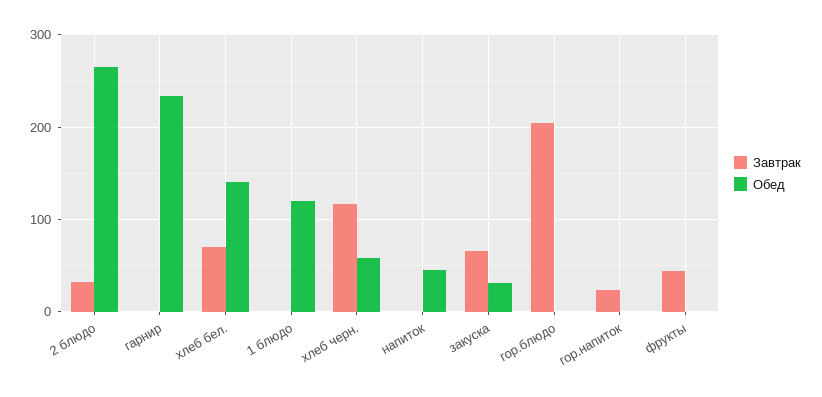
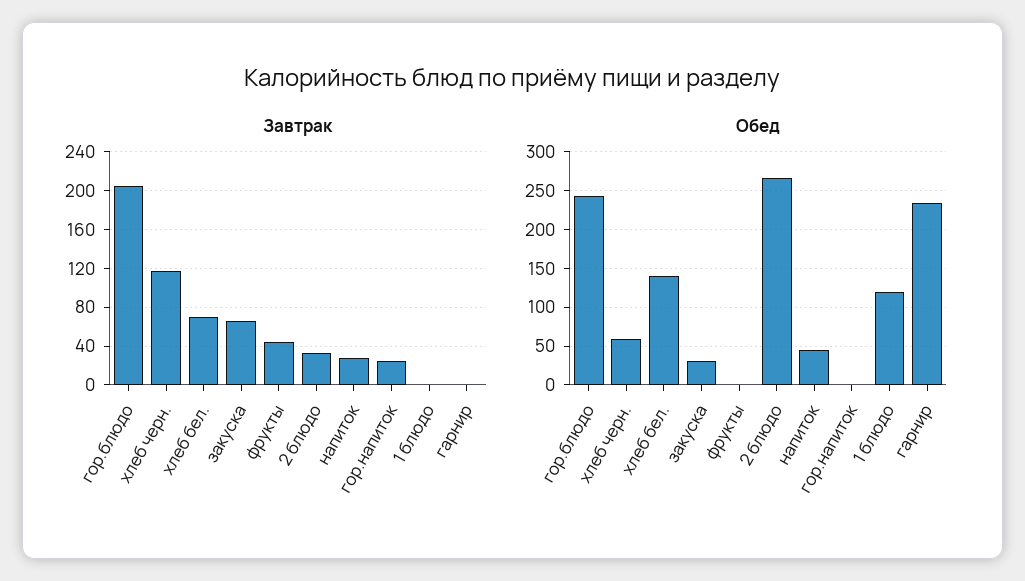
  {
    "Завтрак": {
      "2 блюдо": 30,
      "гарнир": 0,
      "хлеб бел.": 70,
      "1 блюдо": 0,
      "хлеб черн.": 120,
-     "напиток": 0,
+     "напиток": 30,
      "закуска": 70,
      "гор.блюдо": 200,
      "гор.напиток": 20,
      "фрукты": 40
    },
    "Обед": {
      "2 блюдо": 270,
      "гарнир": 230,
      "хлеб бел.": 140,
      "1 блюдо": 120,
      "хлеб черн.": 60,
      "напиток": 50,
      "закуска": 30,
-     "гор.блюдо": 0,
+     "гор.блюдо": 240,
      "гор.напиток": 0,
      "фрукты": 0
    }
  }

